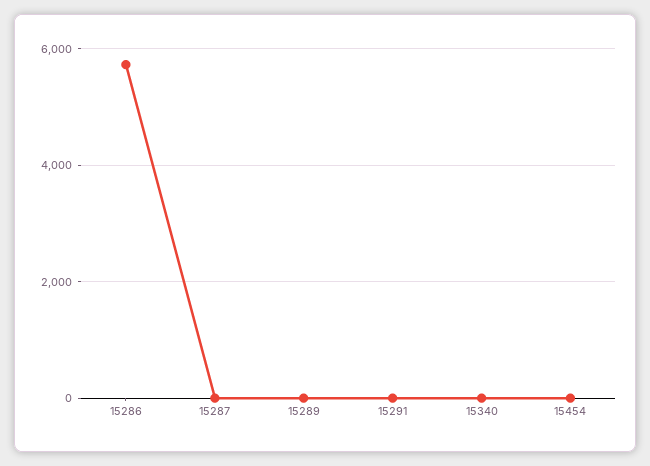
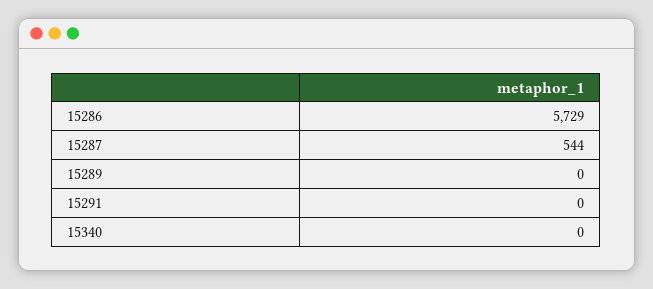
  {
    "15286": 5729,
-   "15287": 0,
+   "15287": 544,
    "15289": 0,
    "15291": 0,
-   "15340": 0,
+   "15340": 0
-   "15454": 0
  }

